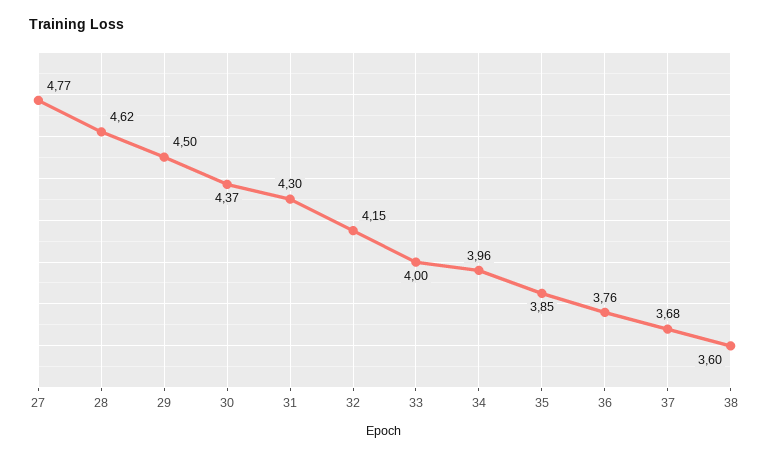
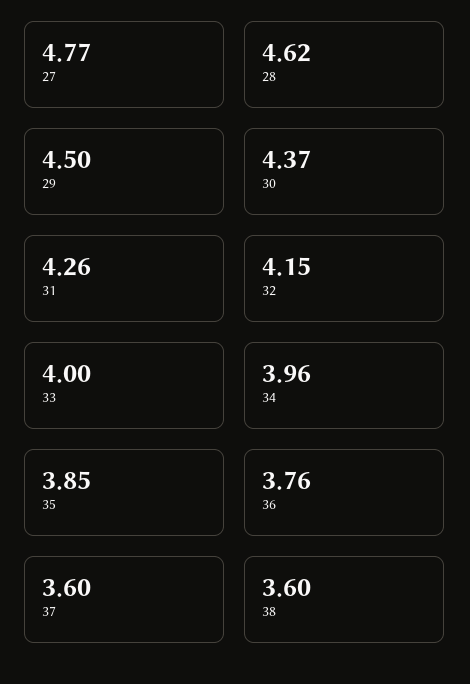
  {
    "27": 4.77,
    "28": 4.62,
    "29": 4.5,
    "30": 4.37,
-   "31": 4.3,
+   "31": 4.26,
    "32": 4.15,
    "33": 4,
    "34": 3.96,
    "35": 3.85,
    "36": 3.76,
-   "37": 3.68,
+   "37": 3.6,
    "38": 3.6
  }

